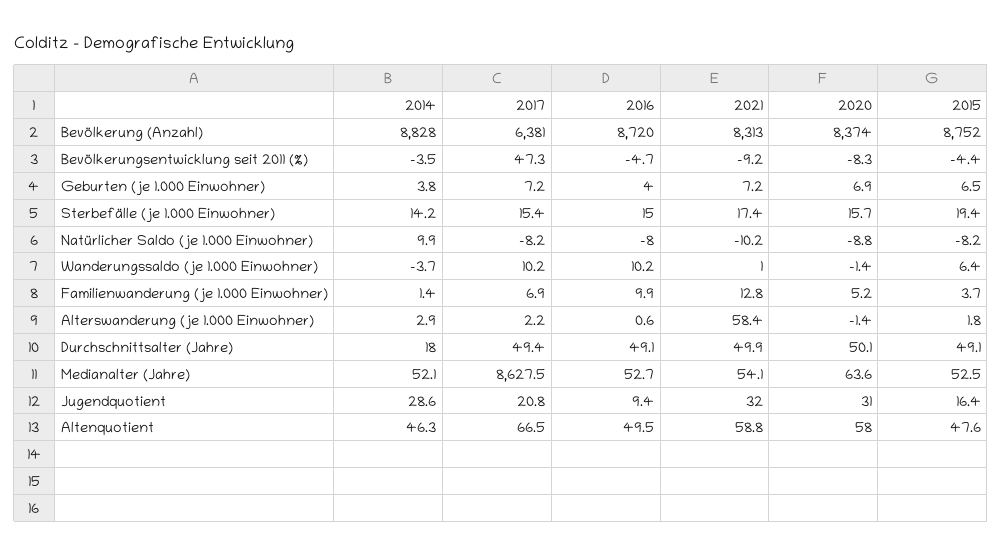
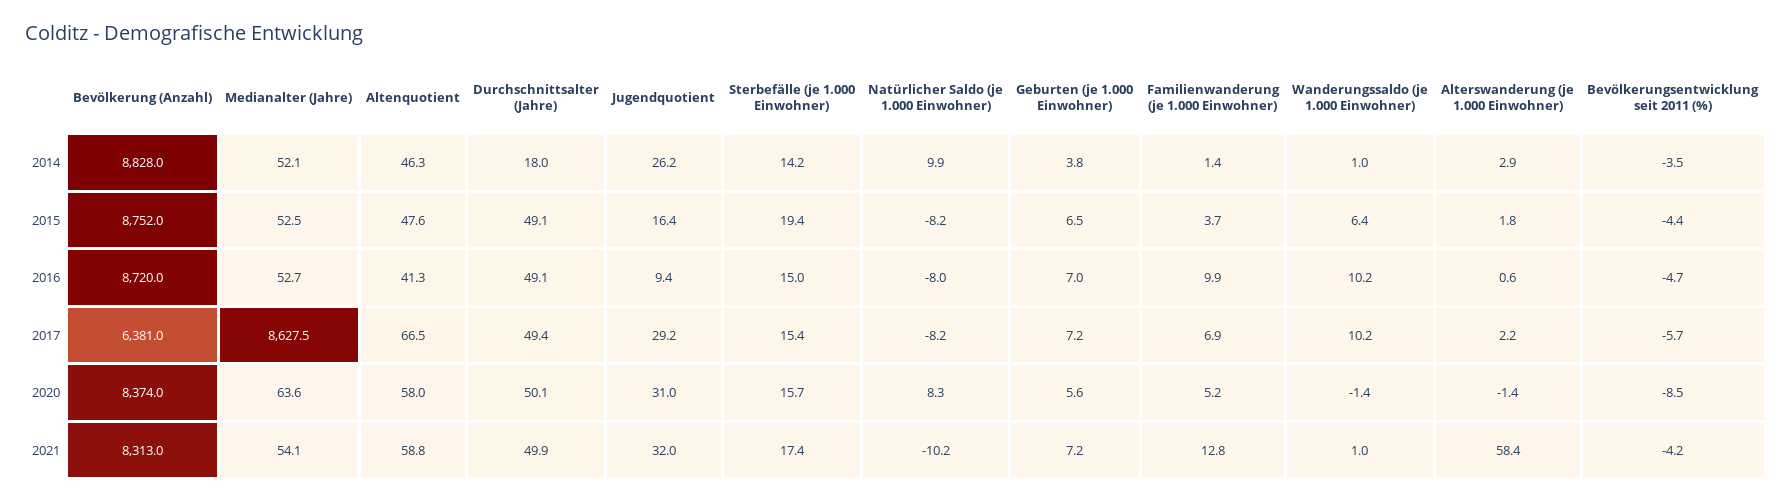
  {
    "2014": {
      "Bevölkerung (Anzahl)": 8828,
      "Bevölkerungsentwicklung seit 2011 (%)": -3.5,
      "Geburten (je 1.000 Einwohner)": 3.8,
      "Sterbefälle (je 1.000 Einwohner)": 14.2,
      "Natürlicher Saldo (je 1.000 Einwohner)": 9.9,
-     "Wanderungssaldo (je 1.000 Einwohner)": -3.7,
+     "Wanderungssaldo (je 1.000 Einwohner)": 1,
      "Familienwanderung (je 1.000 Einwohner)": 1.4,
      "Alterswanderung (je 1.000 Einwohner)": 2.9,
      "Durchschnittsalter (Jahre)": 18,
      "Medianalter (Jahre)": 52.1,
-     "Jugendquotient": 28.6,
+     "Jugendquotient": 26.2,
      "Altenquotient": 46.3
    },
    "2017": {
      "Bevölkerung (Anzahl)": 6381,
-     "Bevölkerungsentwicklung seit 2011 (%)": 47.3,
+     "Bevölkerungsentwicklung seit 2011 (%)": -5.7,
      "Geburten (je 1.000 Einwohner)": 7.2,
      "Sterbefälle (je 1.000 Einwohner)": 15.4,
      "Natürlicher Saldo (je 1.000 Einwohner)": -8.2,
      "Wanderungssaldo (je 1.000 Einwohner)": 10.2,
      "Familienwanderung (je 1.000 Einwohner)": 6.9,
      "Alterswanderung (je 1.000 Einwohner)": 2.2,
      "Durchschnittsalter (Jahre)": 49.4,
      "Medianalter (Jahre)": 8627.5,
-     "Jugendquotient": 20.8,
+     "Jugendquotient": 29.2,
      "Altenquotient": 66.5
    },
    "2016": {
      "Bevölkerung (Anzahl)": 8720,
      "Bevölkerungsentwicklung seit 2011 (%)": -4.7,
-     "Geburten (je 1.000 Einwohner)": 4,
+     "Geburten (je 1.000 Einwohner)": 7,
      "Sterbefälle (je 1.000 Einwohner)": 15,
      "Natürlicher Saldo (je 1.000 Einwohner)": -8,
      "Wanderungssaldo (je 1.000 Einwohner)": 10.2,
      "Familienwanderung (je 1.000 Einwohner)": 9.9,
      "Alterswanderung (je 1.000 Einwohner)": 0.6,
      "Durchschnittsalter (Jahre)": 49.1,
      "Medianalter (Jahre)": 52.7,
      "Jugendquotient": 9.4,
-     "Altenquotient": 49.5
+     "Altenquotient": 41.3
    },
    "2021": {
      "Bevölkerung (Anzahl)": 8313,
-     "Bevölkerungsentwicklung seit 2011 (%)": -9.2,
+     "Bevölkerungsentwicklung seit 2011 (%)": -4.2,
      "Geburten (je 1.000 Einwohner)": 7.2,
      "Sterbefälle (je 1.000 Einwohner)": 17.4,
      "Natürlicher Saldo (je 1.000 Einwohner)": -10.2,
      "Wanderungssaldo (je 1.000 Einwohner)": 1,
      "Familienwanderung (je 1.000 Einwohner)": 12.8,
      "Alterswanderung (je 1.000 Einwohner)": 58.4,
      "Durchschnittsalter (Jahre)": 49.9,
      "Medianalter (Jahre)": 54.1,
      "Jugendquotient": 32,
      "Altenquotient": 58.8
    },
    "2020": {
      "Bevölkerung (Anzahl)": 8374,
-     "Bevölkerungsentwicklung seit 2011 (%)": -8.3,
+     "Bevölkerungsentwicklung seit 2011 (%)": -8.5,
-     "Geburten (je 1.000 Einwohner)": 6.9,
+     "Geburten (je 1.000 Einwohner)": 5.6,
      "Sterbefälle (je 1.000 Einwohner)": 15.7,
-     "Natürlicher Saldo (je 1.000 Einwohner)": -8.8,
+     "Natürlicher Saldo (je 1.000 Einwohner)": 8.3,
      "Wanderungssaldo (je 1.000 Einwohner)": -1.4,
      "Familienwanderung (je 1.000 Einwohner)": 5.2,
      "Alterswanderung (je 1.000 Einwohner)": -1.4,
      "Durchschnittsalter (Jahre)": 50.1,
      "Medianalter (Jahre)": 63.6,
      "Jugendquotient": 31,
      "Altenquotient": 58
    },
    "2015": {
      "Bevölkerung (Anzahl)": 8752,
      "Bevölkerungsentwicklung seit 2011 (%)": -4.4,
      "Geburten (je 1.000 Einwohner)": 6.5,
      "Sterbefälle (je 1.000 Einwohner)": 19.4,
      "Natürlicher Saldo (je 1.000 Einwohner)": -8.2,
      "Wanderungssaldo (je 1.000 Einwohner)": 6.4,
      "Familienwanderung (je 1.000 Einwohner)": 3.7,
      "Alterswanderung (je 1.000 Einwohner)": 1.8,
      "Durchschnittsalter (Jahre)": 49.1,
      "Medianalter (Jahre)": 52.5,
      "Jugendquotient": 16.4,
      "Altenquotient": 47.6
    }
  }

